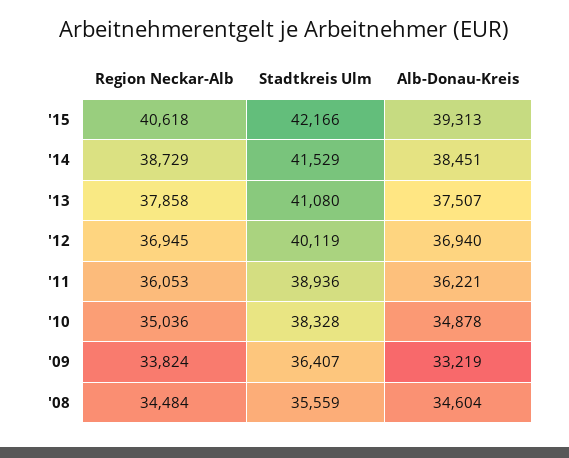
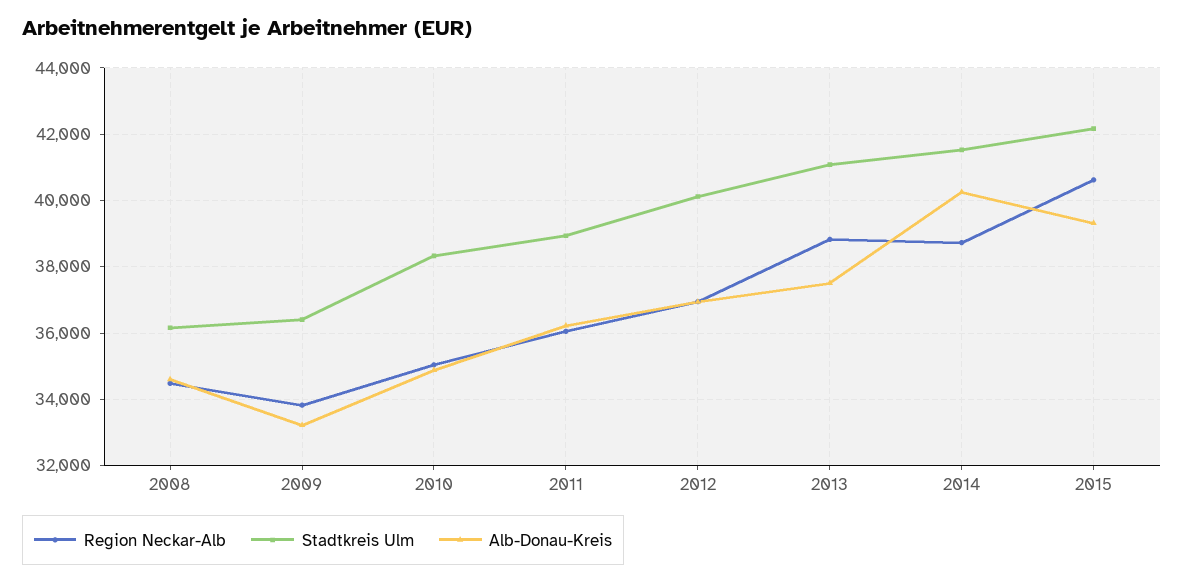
  {
    "Region Neckar-Alb": {
      "'15": 40618,
      "'14": 38729,
-     "'13": 37858,
+     "'13": 38800,
      "'12": 36945,
      "'11": 36053,
      "'10": 35036,
      "'09": 33824,
      "'08": 34484
    },
    "Stadtkreis Ulm": {
      "'15": 42166,
      "'14": 41529,
      "'13": 41080,
      "'12": 40119,
      "'11": 38936,
      "'10": 38328,
      "'09": 36407,
-     "'08": 35559
+     "'08": 36200
    },
    "Alb-Donau-Kreis": {
      "'15": 39313,
-     "'14": 38451,
+     "'14": 40200,
      "'13": 37507,
      "'12": 36940,
      "'11": 36221,
      "'10": 34878,
      "'09": 33219,
      "'08": 34604
    }
  }

